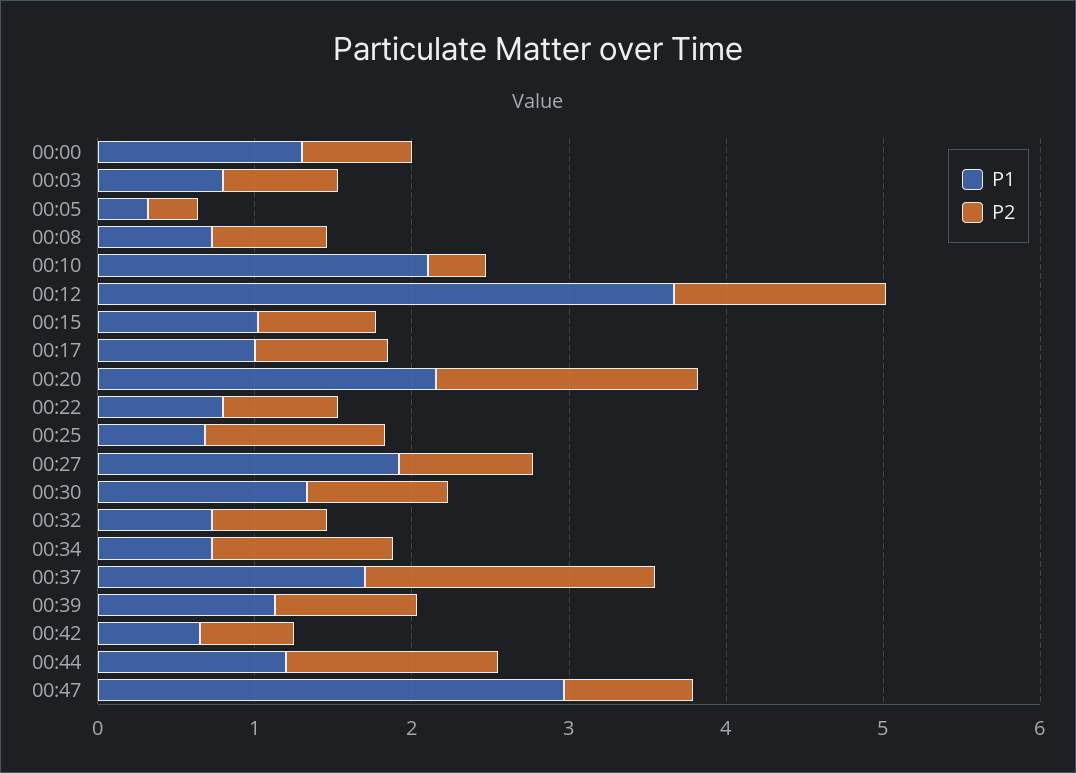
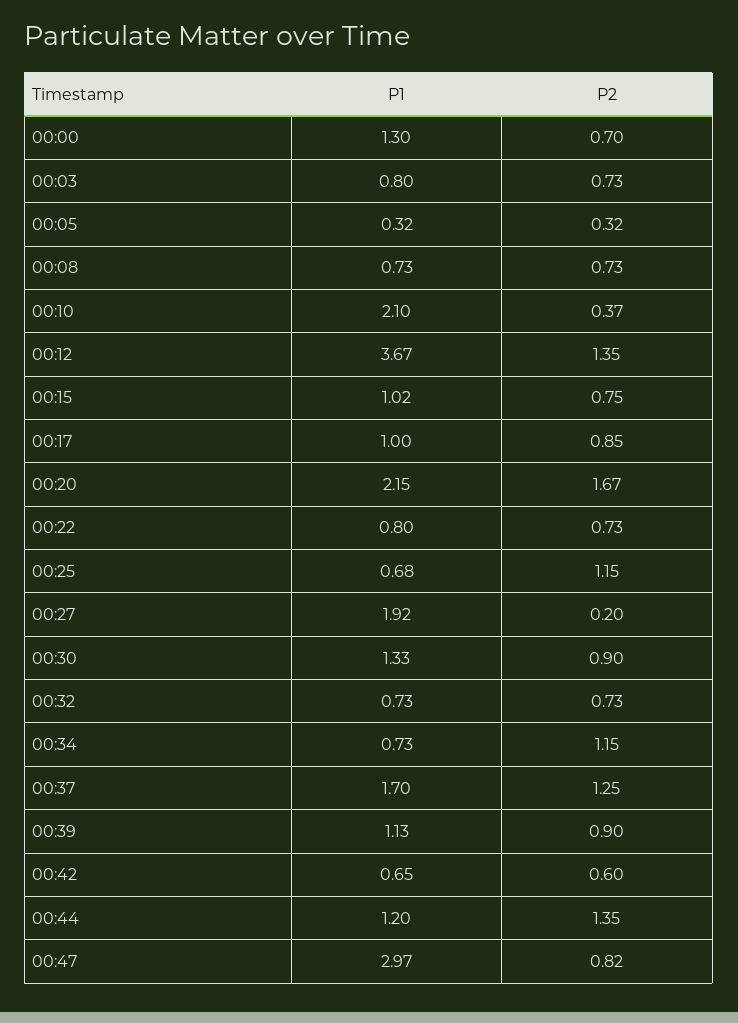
  {
    "P1": {
      "00:00": 1.3,
      "00:03": 0.8,
      "00:05": 0.32,
      "00:08": 0.73,
      "00:10": 2.1,
      "00:12": 3.67,
      "00:15": 1.02,
      "00:17": 1,
      "00:20": 2.15,
      "00:22": 0.8,
      "00:25": 0.68,
      "00:27": 1.92,
      "00:30": 1.33,
      "00:32": 0.73,
      "00:34": 0.73,
      "00:37": 1.7,
      "00:39": 1.13,
      "00:42": 0.65,
      "00:44": 1.2,
      "00:47": 2.97
    },
    "P2": {
      "00:00": 0.7,
      "00:03": 0.73,
      "00:05": 0.32,
      "00:08": 0.73,
      "00:10": 0.37,
      "00:12": 1.35,
      "00:15": 0.75,
      "00:17": 0.85,
      "00:20": 1.67,
      "00:22": 0.73,
      "00:25": 1.15,
-     "00:27": 0.8,
+     "00:27": 0.2,
      "00:30": 0.9,
      "00:32": 0.73,
      "00:34": 1.15,
-     "00:37": 1.8,
+     "00:37": 1.25,
      "00:39": 0.9,
      "00:42": 0.6,
      "00:44": 1.35,
      "00:47": 0.82
    }
  }

